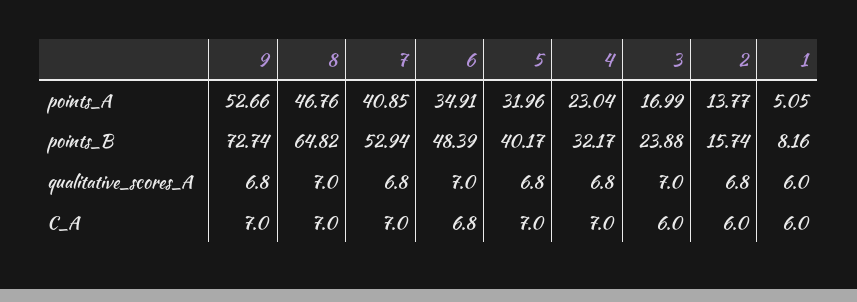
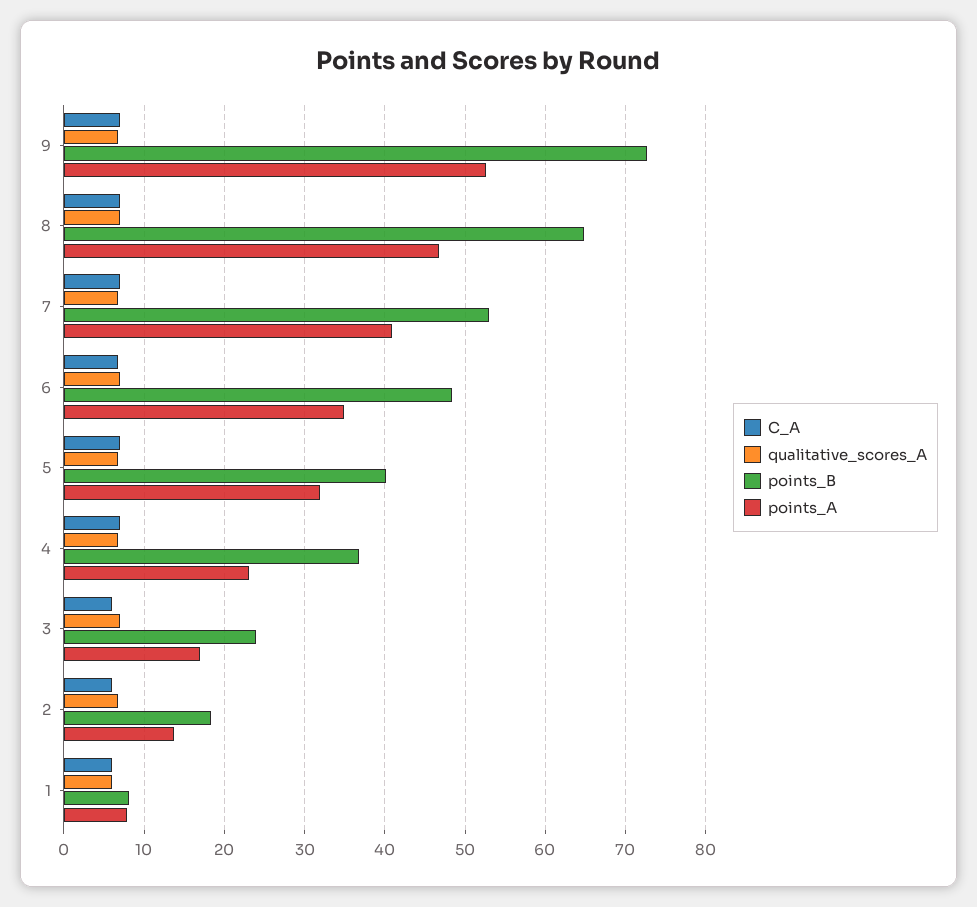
  {
    "points_A": {
      "9": 52.66,
      "8": 46.76,
      "7": 40.85,
      "6": 34.91,
      "5": 31.96,
      "4": 23.04,
      "3": 16.99,
      "2": 13.77,
-     "1": 5.05
+     "1": 8
    },
    "points_B": {
      "9": 72.74,
      "8": 64.82,
      "7": 52.94,
      "6": 48.39,
      "5": 40.17,
-     "4": 32.17,
+     "4": 37,
      "3": 23.88,
-     "2": 15.74,
+     "2": 18,
      "1": 8.16
    },
    "qualitative_scores_A": {
      "9": 6.8,
      "8": 7,
      "7": 6.8,
      "6": 7,
      "5": 6.8,
      "4": 6.8,
      "3": 7,
      "2": 6.8,
      "1": 6
    },
    "C_A": {
      "9": 7,
      "8": 7,
      "7": 7,
      "6": 6.8,
      "5": 7,
      "4": 7,
      "3": 6,
      "2": 6,
      "1": 6
    }
  }

